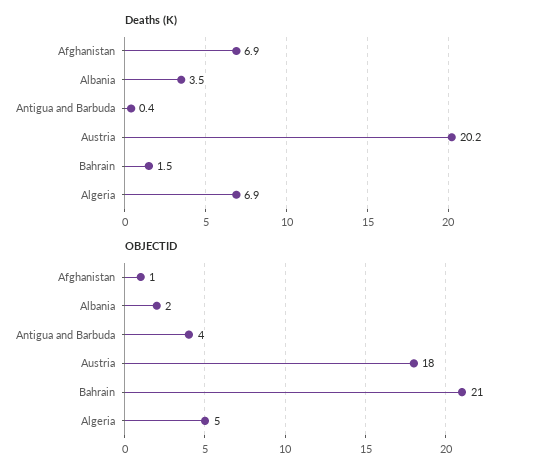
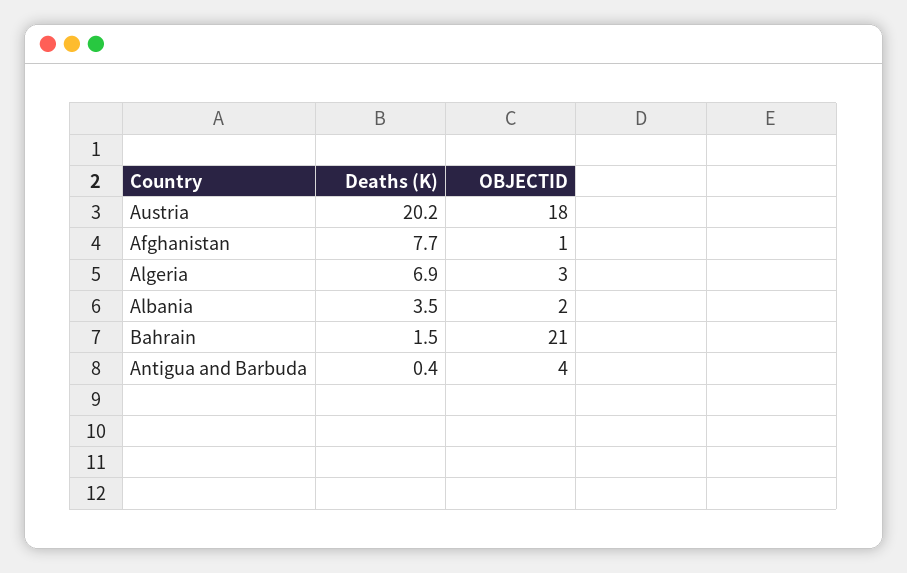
  {
    "Deaths (K)": {
-     "Afghanistan": 6.9,
+     "Afghanistan": 7.7,
      "Albania": 3.5,
      "Antigua and Barbuda": 0.4,
      "Austria": 20.2,
      "Bahrain": 1.5,
      "Algeria": 6.9
    },
    "OBJECTID": {
      "Afghanistan": 1,
      "Albania": 2,
      "Antigua and Barbuda": 4,
      "Austria": 18,
      "Bahrain": 21,
-     "Algeria": 5
+     "Algeria": 3
    }
  }

